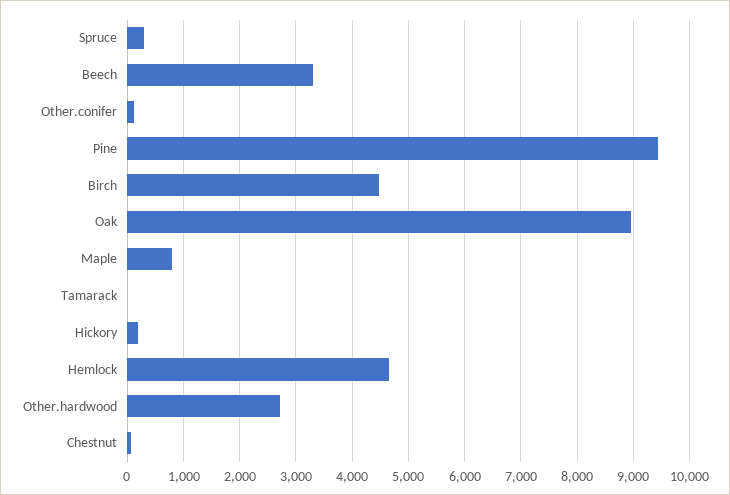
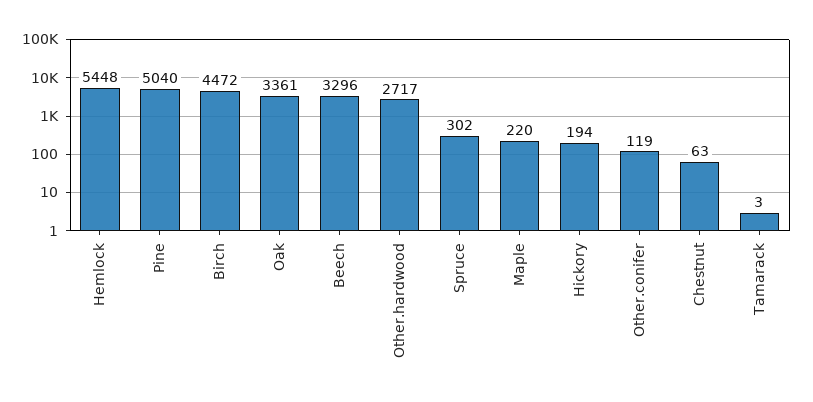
  {
    "Spruce": 302,
    "Beech": 3296,
    "Other.conifer": 119,
-   "Pine": 9400,
+   "Pine": 5040,
    "Birch": 4472,
-   "Oak": 9000,
+   "Oak": 3361,
-   "Maple": 800,
+   "Maple": 220,
    "Tamarack": 3,
    "Hickory": 194,
-   "Hemlock": 4600,
+   "Hemlock": 5448,
    "Other.hardwood": 2717,
    "Chestnut": 63
  }

